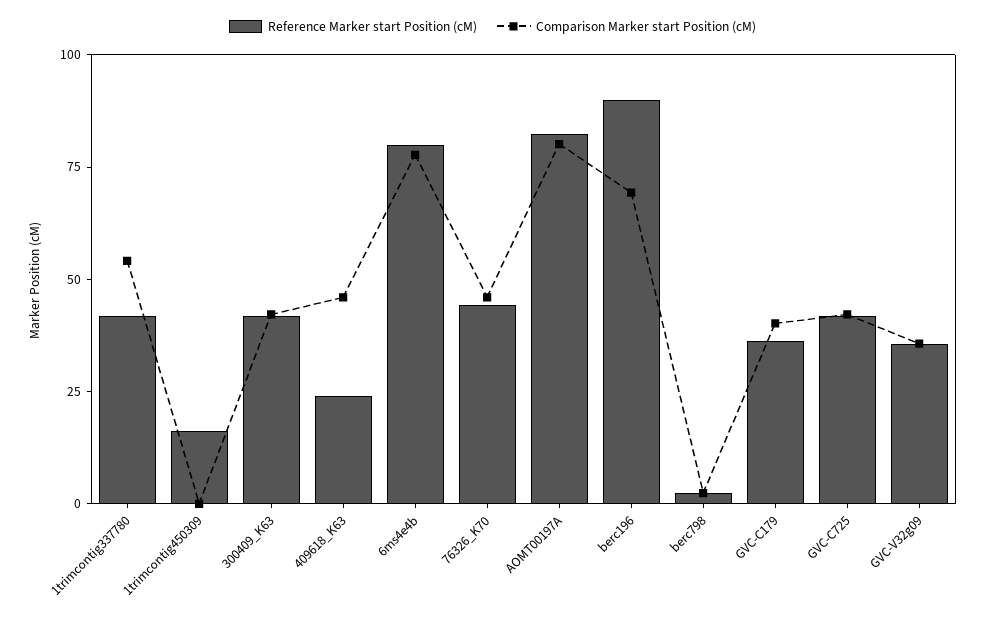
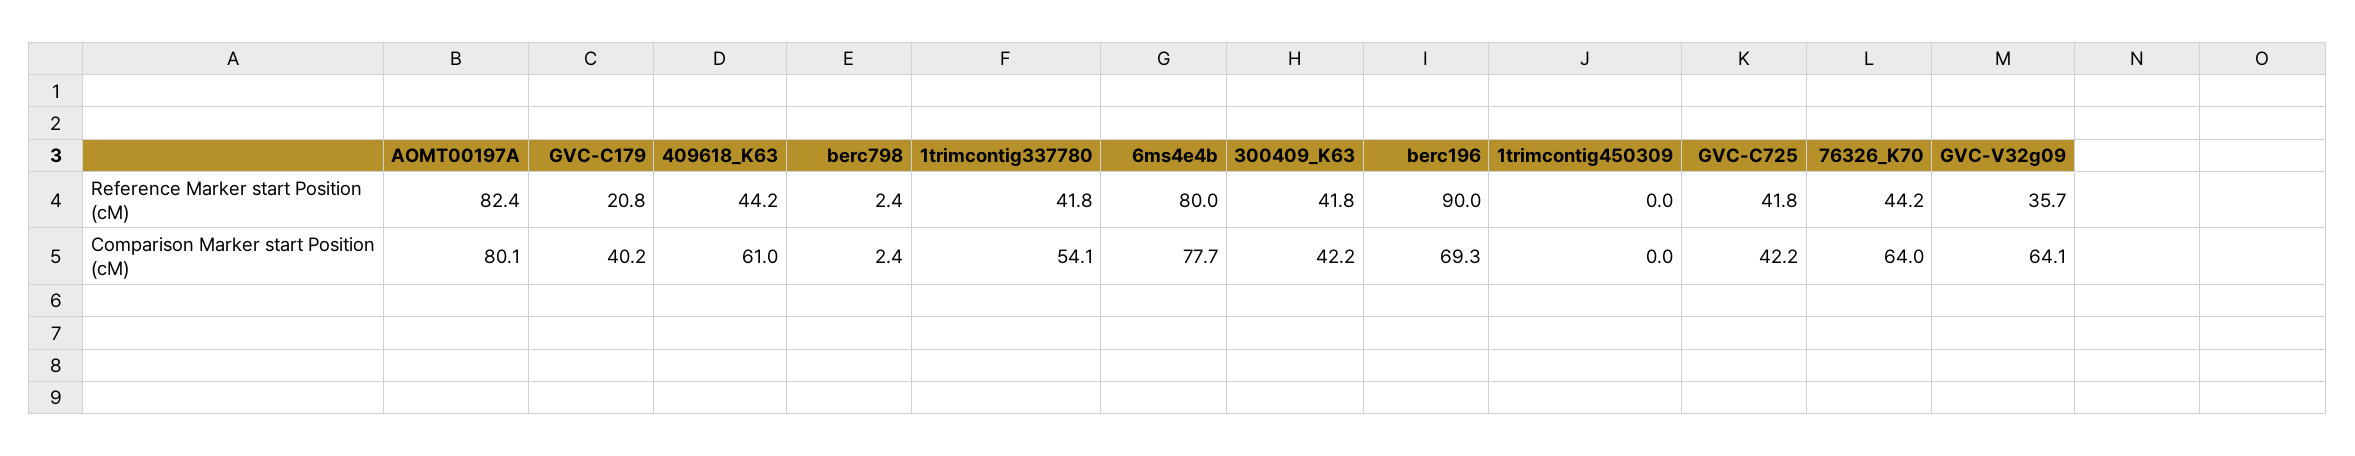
  {
    "Reference Marker start Position (cM)": {
      "1trimcontig337780": 41.8,
-     "1trimcontig450309": 15,
+     "1trimcontig450309": 0,
      "300409_K63": 41.8,
-     "409618_K63": 25,
+     "409618_K63": 44.2,
      "6ms4e4b": 80,
      "76326_K70": 44.2,
      "AOMT00197A": 82.4,
      "berc196": 90,
      "berc798": 2.4,
-     "GVC-C179": 35,
+     "GVC-C179": 20.8,
      "GVC-C725": 41.8,
      "GVC-V32g09": 35.7
    },
    "Comparison Marker start Position (cM)": {
      "1trimcontig337780": 54.1,
      "1trimcontig450309": 0,
      "300409_K63": 42.2,
-     "409618_K63": 45,
+     "409618_K63": 61,
      "6ms4e4b": 77.7,
-     "76326_K70": 45,
+     "76326_K70": 64,
      "AOMT00197A": 80.1,
      "berc196": 69.3,
      "berc798": 2.4,
      "GVC-C179": 40.2,
      "GVC-C725": 42.2,
-     "GVC-V32g09": 35
+     "GVC-V32g09": 64.1
    }
  }

